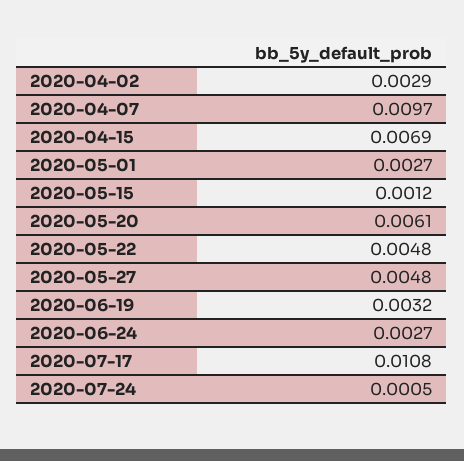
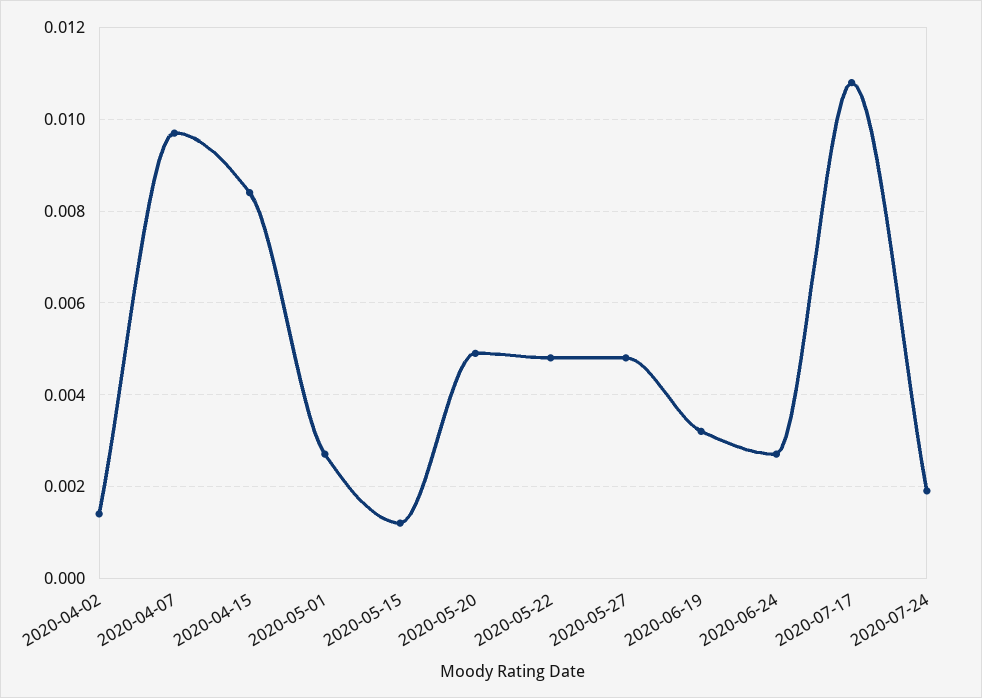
  {
-   "2020-04-02": 0.0029,
+   "2020-04-02": 0.0015,
    "2020-04-07": 0.0097,
-   "2020-04-15": 0.0069,
+   "2020-04-15": 0.0085,
    "2020-05-01": 0.0027,
    "2020-05-15": 0.0012,
-   "2020-05-20": 0.0061,
+   "2020-05-20": 0.005,
    "2020-05-22": 0.0048,
    "2020-05-27": 0.0048,
    "2020-06-19": 0.0032,
    "2020-06-24": 0.0027,
    "2020-07-17": 0.0108,
-   "2020-07-24": 0.0005
+   "2020-07-24": 0.002
  }

